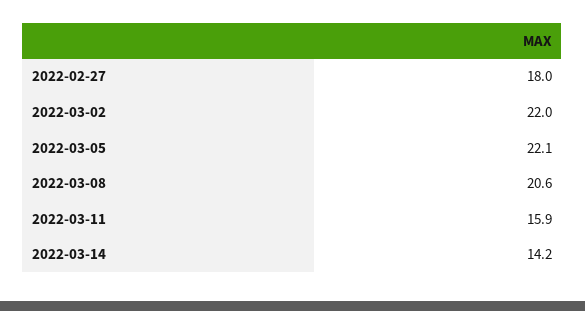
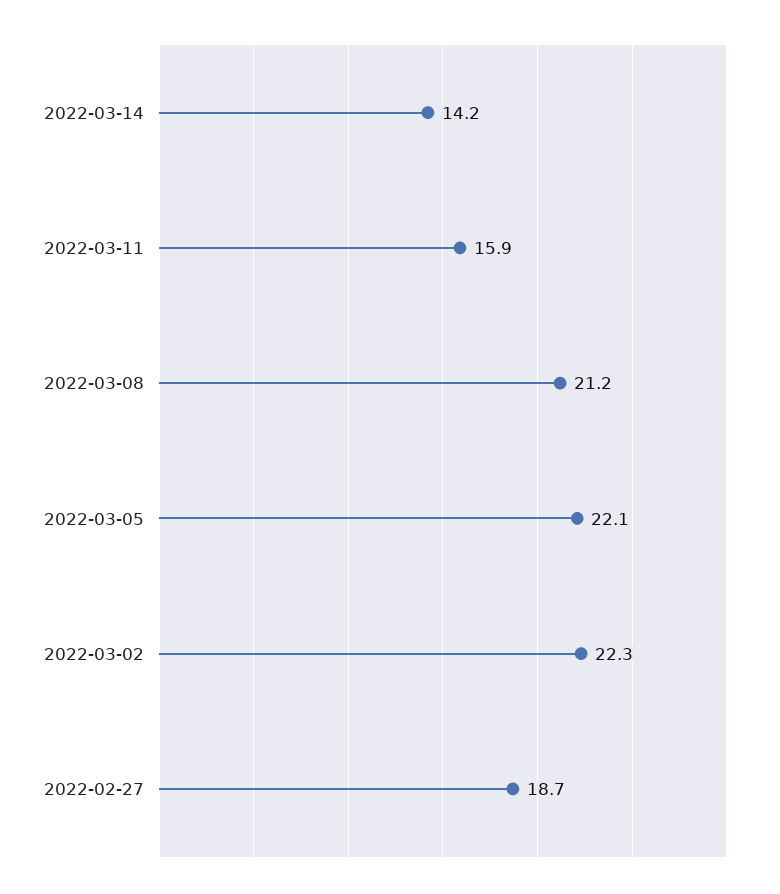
  {
-   "2022-02-27": 18,
+   "2022-02-27": 18.7,
-   "2022-03-02": 22,
+   "2022-03-02": 22.3,
    "2022-03-05": 22.1,
-   "2022-03-08": 20.6,
+   "2022-03-08": 21.2,
    "2022-03-11": 15.9,
    "2022-03-14": 14.2
  }

